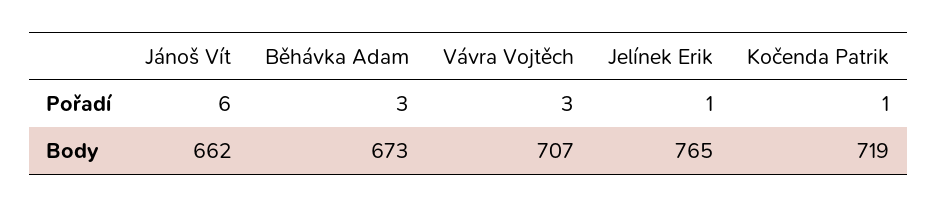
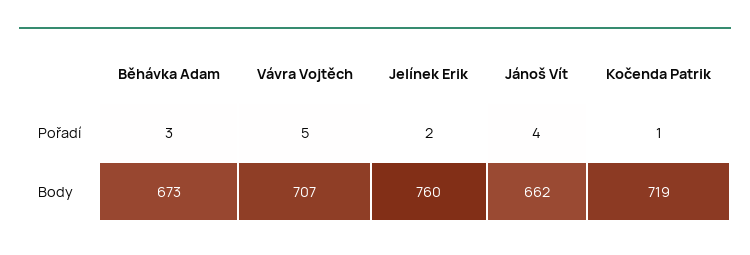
  {
    "Jánoš Vít": {
-     "Pořadí": 6,
+     "Pořadí": 4,
      "Body": 662
    },
    "Běhávka Adam": {
      "Pořadí": 3,
      "Body": 673
    },
    "Vávra Vojtěch": {
-     "Pořadí": 3,
+     "Pořadí": 5,
      "Body": 707
    },
    "Jelínek Erik": {
-     "Pořadí": 1,
+     "Pořadí": 2,
-     "Body": 765
+     "Body": 760
    },
    "Kočenda Patrik": {
      "Pořadí": 1,
      "Body": 719
    }
  }

